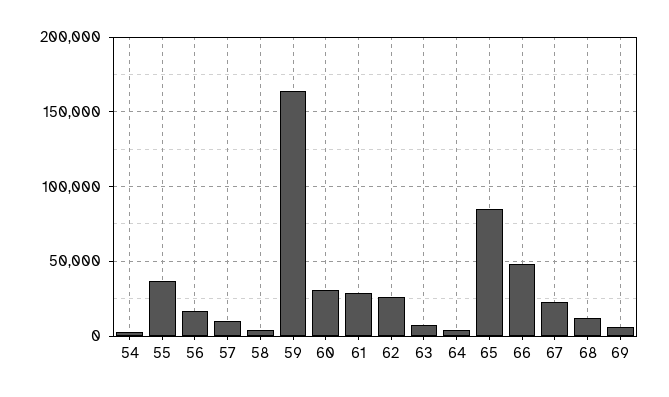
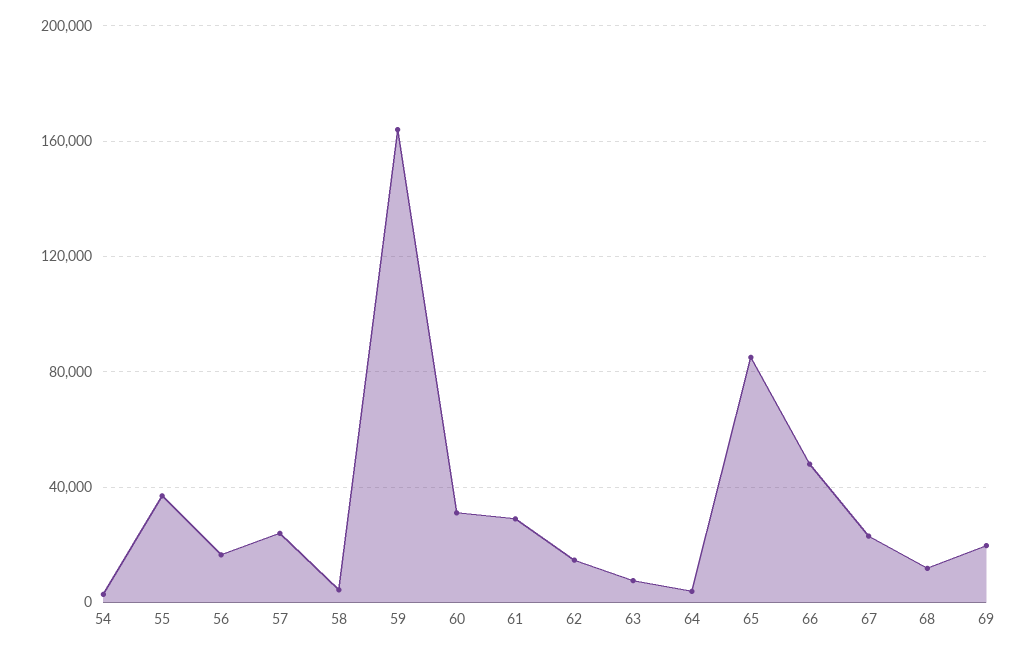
  {
    "54": 5000,
    "55": 35000,
    "56": 15000,
-   "57": 10000,
+   "57": 25000,
    "58": 5000,
    "59": 165000,
    "60": 30000,
    "61": 30000,
-   "62": 25000,
+   "62": 15000,
    "63": 10000,
    "64": 5000,
    "65": 85000,
    "66": 50000,
    "67": 25000,
    "68": 10000,
-   "69": 5000
+   "69": 20000
  }

